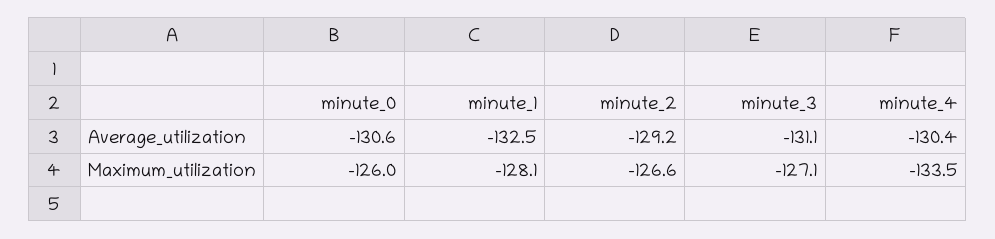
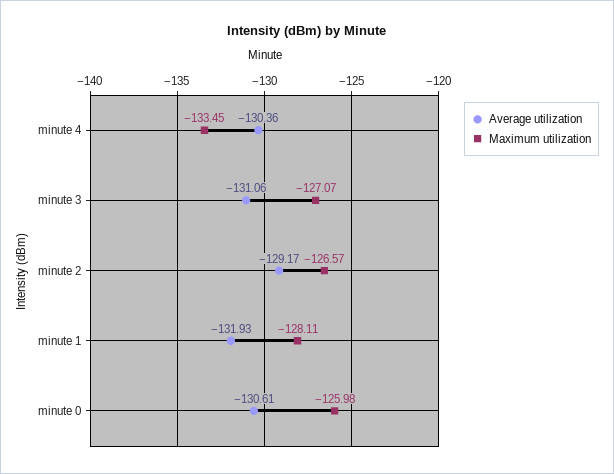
  {
    "Average_utilization": {
      "minute_0": -130.61,
-     "minute_1": -132.5,
+     "minute_1": -131.93,
      "minute_2": -129.17,
      "minute_3": -131.06,
      "minute_4": -130.36
    },
    "Maximum_utilization": {
      "minute_0": -125.98,
      "minute_1": -128.11,
      "minute_2": -126.57,
      "minute_3": -127.07,
      "minute_4": -133.45
    }
  }

